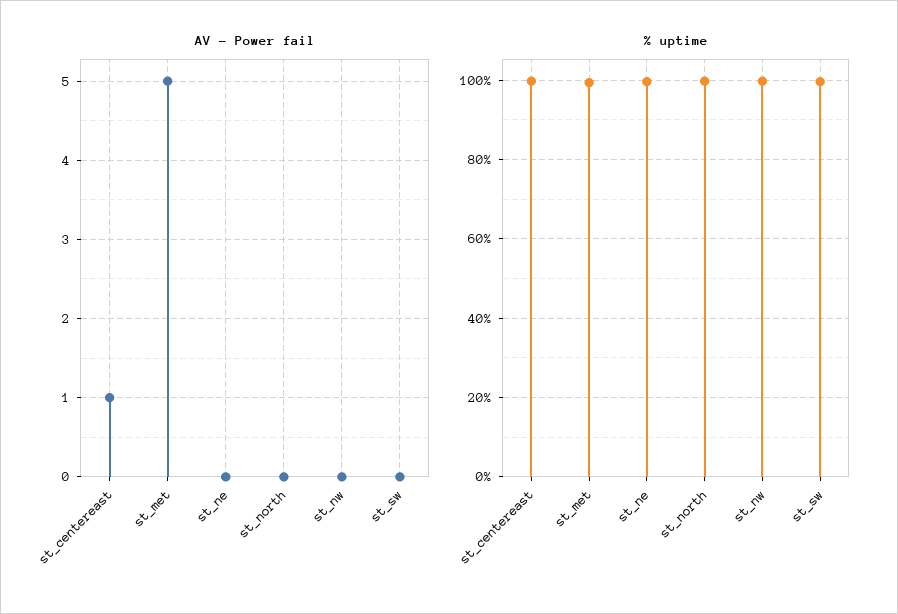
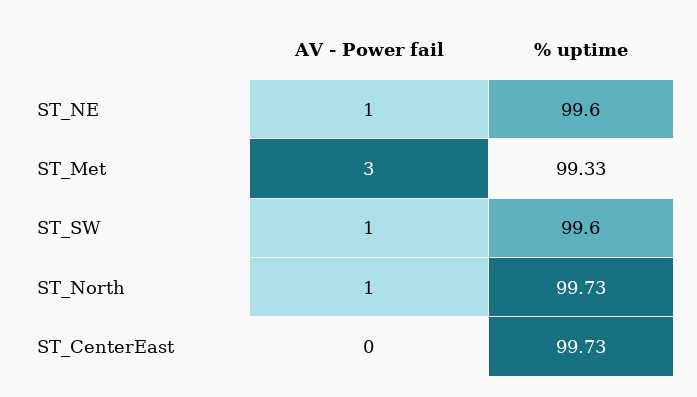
  {
    "AV - Power fail": {
-     "st_centereast": 1,
+     "st_centereast": 0,
-     "st_met": 5,
+     "st_met": 3,
-     "st_ne": 0,
+     "st_ne": 1,
-     "st_north": 0,
+     "st_north": 1,
-     "st_nw": 0,
-     "st_sw": 0
+     "st_sw": 1
    },
    "% uptime": {
      "st_centereast": 99.73,
      "st_met": 99.33,
      "st_ne": 99.6,
      "st_north": 99.73,
-     "st_nw": 100,
      "st_sw": 99.6
    }
  }

